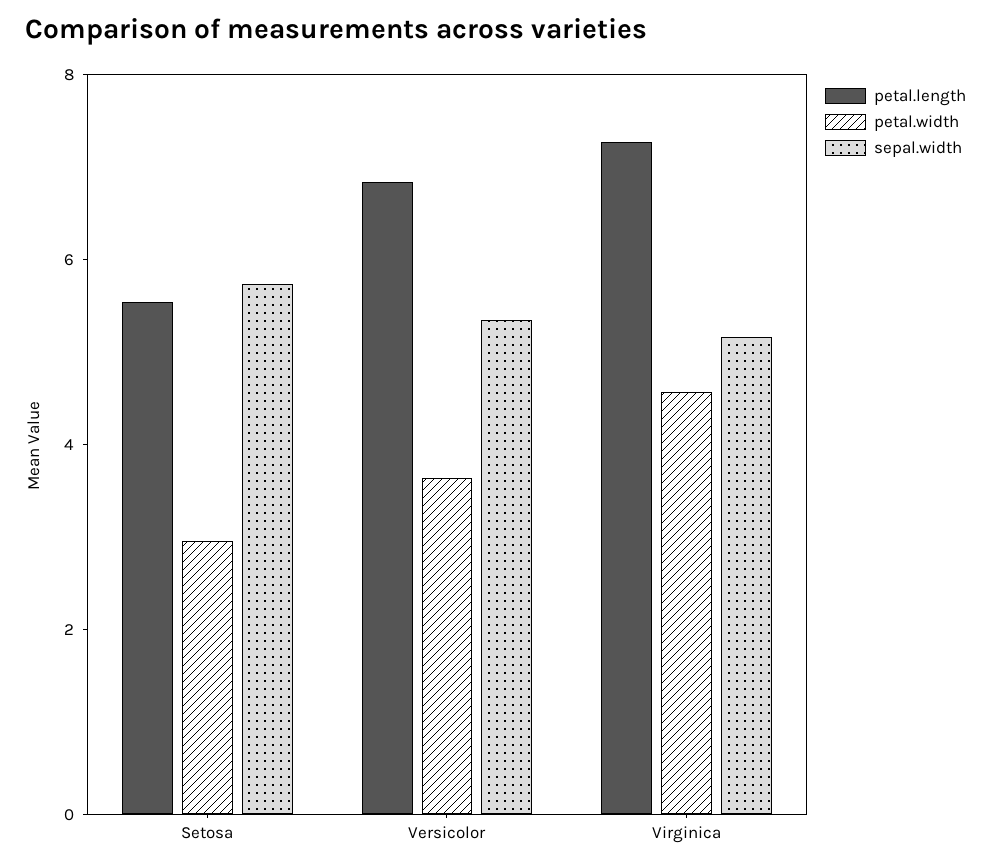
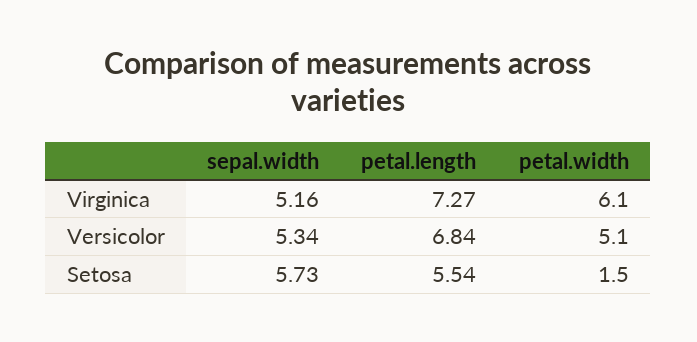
  {
    "petal.length": {
      "Setosa": 5.54,
      "Versicolor": 6.84,
      "Virginica": 7.27
    },
    "petal.width": {
-     "Setosa": 3,
+     "Setosa": 1.5,
-     "Versicolor": 3.5,
+     "Versicolor": 5.1,
-     "Virginica": 4.5
+     "Virginica": 6.1
    },
    "sepal.width": {
      "Setosa": 5.73,
      "Versicolor": 5.34,
      "Virginica": 5.16
    }
  }

